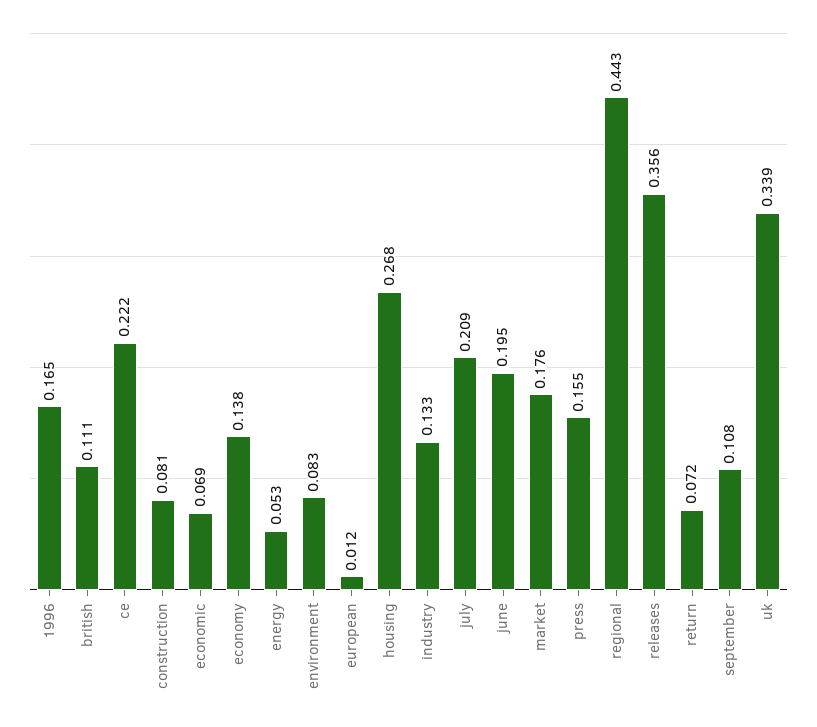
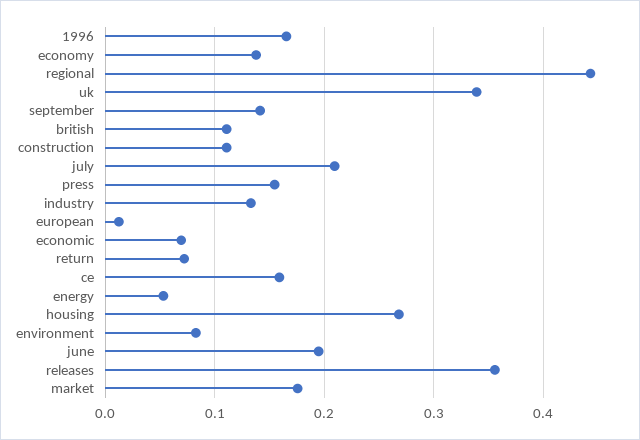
  {
    "1996": 0.165,
    "british": 0.111,
-   "ce": 0.222,
+   "ce": 0.16,
-   "construction": 0.081,
+   "construction": 0.11,
    "economic": 0.069,
    "economy": 0.138,
    "energy": 0.053,
    "environment": 0.083,
    "european": 0.012,
    "housing": 0.268,
    "industry": 0.133,
    "july": 0.209,
    "june": 0.195,
    "market": 0.176,
    "press": 0.155,
    "regional": 0.443,
    "releases": 0.356,
    "return": 0.072,
-   "september": 0.108,
+   "september": 0.14,
    "uk": 0.339
  }

